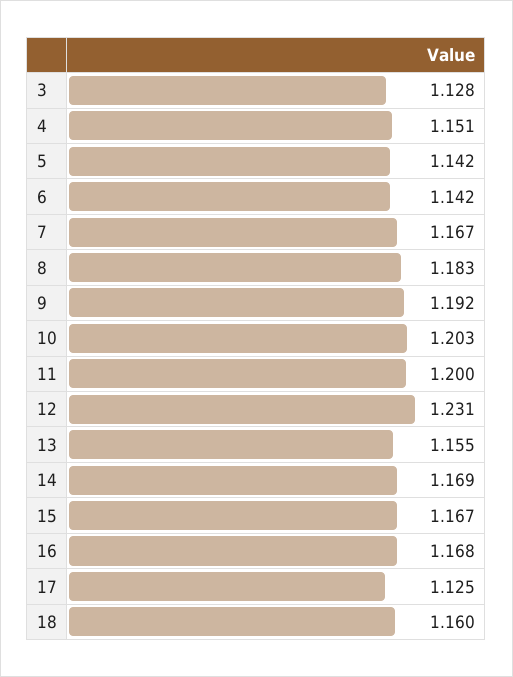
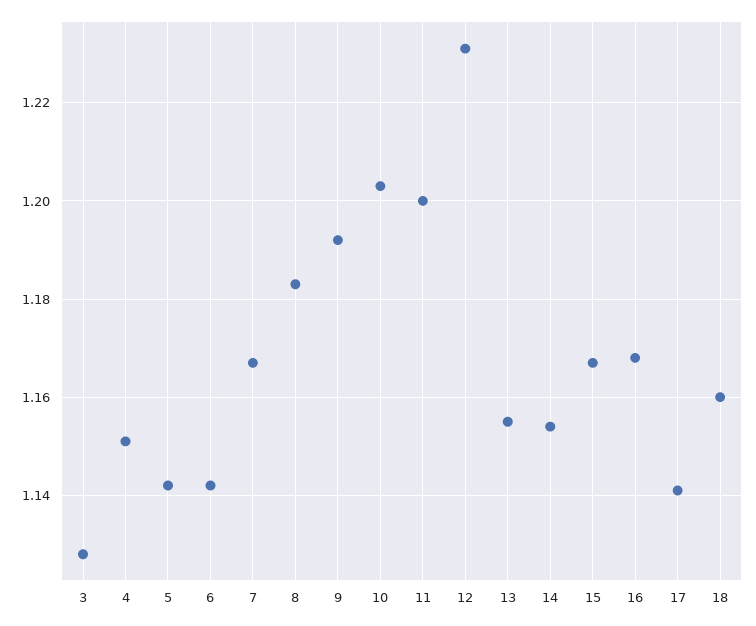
  {
    "3": 1.128,
    "4": 1.151,
    "5": 1.142,
    "6": 1.142,
    "7": 1.167,
    "8": 1.183,
    "9": 1.192,
    "10": 1.203,
    "11": 1.2,
    "12": 1.231,
    "13": 1.155,
-   "14": 1.169,
+   "14": 1.155,
    "15": 1.167,
    "16": 1.168,
-   "17": 1.125,
+   "17": 1.14,
    "18": 1.16
  }

